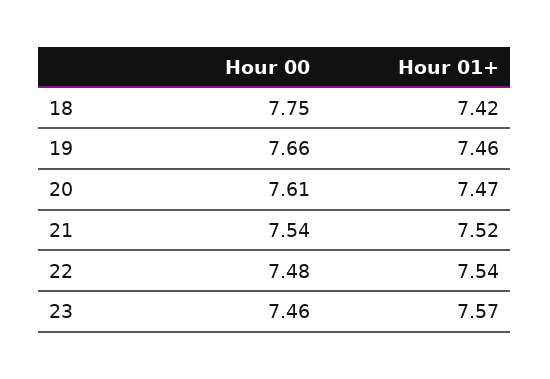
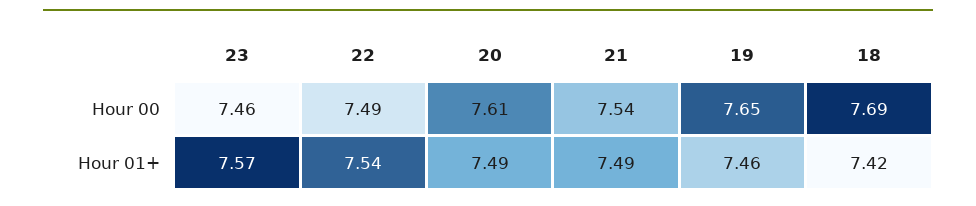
  {
    "Hour 00": {
-     "18": 7.75,
+     "18": 7.69,
-     "19": 7.66,
+     "19": 7.65,
      "20": 7.61,
      "21": 7.54,
-     "22": 7.48,
+     "22": 7.49,
      "23": 7.46
    },
    "Hour 01+": {
      "18": 7.42,
      "19": 7.46,
-     "20": 7.47,
+     "20": 7.49,
-     "21": 7.52,
+     "21": 7.49,
      "22": 7.54,
      "23": 7.57
    }
  }

